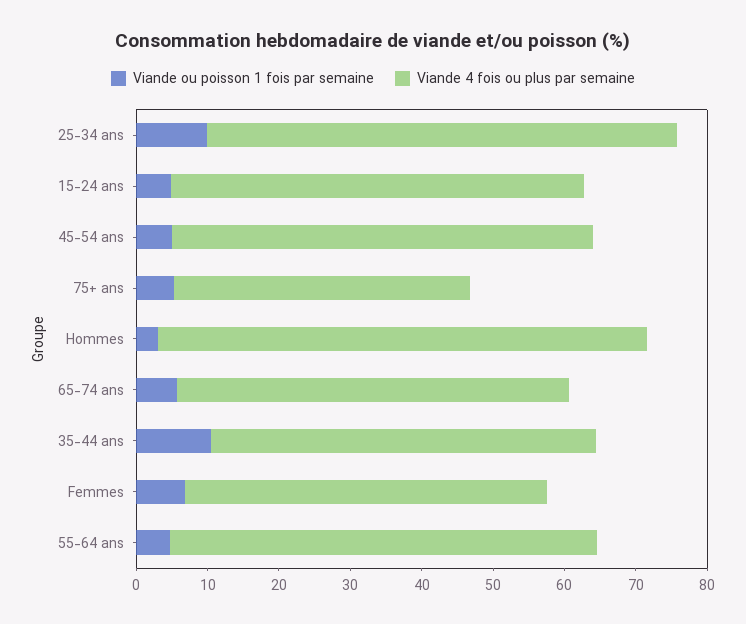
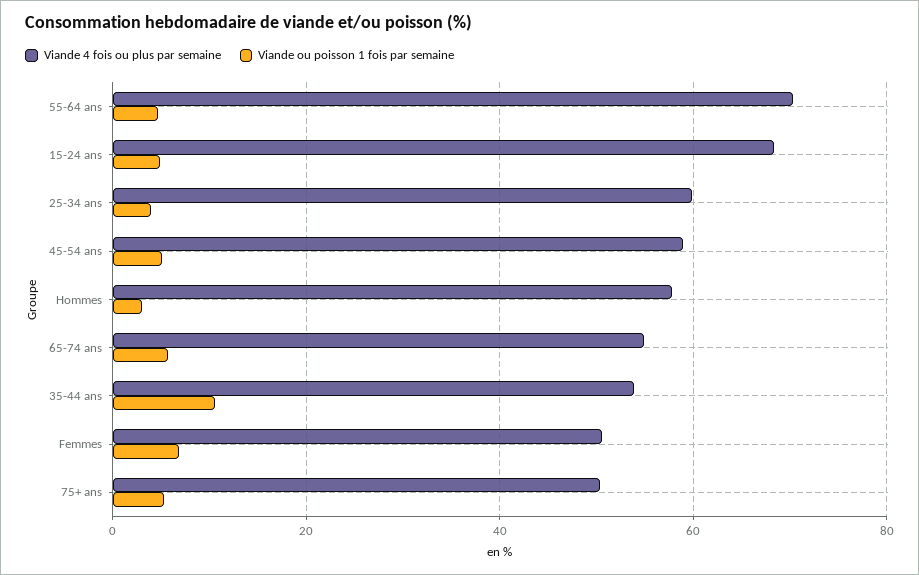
  {
    "Viande ou poisson 1 fois par semaine": {
-     "25-34 ans": 10,
+     "25-34 ans": 4,
      "15-24 ans": 4,
      "45-54 ans": 6,
      "75+ ans": 6,
      "Hommes": 4,
      "65-74 ans": 6,
      "35-44 ans": 10,
      "Femmes": 6,
      "55-64 ans": 4
    },
    "Viande 4 fois ou plus par semaine": {
-     "25-34 ans": 66,
+     "25-34 ans": 60,
-     "15-24 ans": 58,
+     "15-24 ans": 68,
      "45-54 ans": 58,
-     "75+ ans": 42,
+     "75+ ans": 50,
-     "Hommes": 68,
+     "Hommes": 58,
      "65-74 ans": 54,
      "35-44 ans": 54,
      "Femmes": 50,
-     "55-64 ans": 60
+     "55-64 ans": 70
    }
  }

